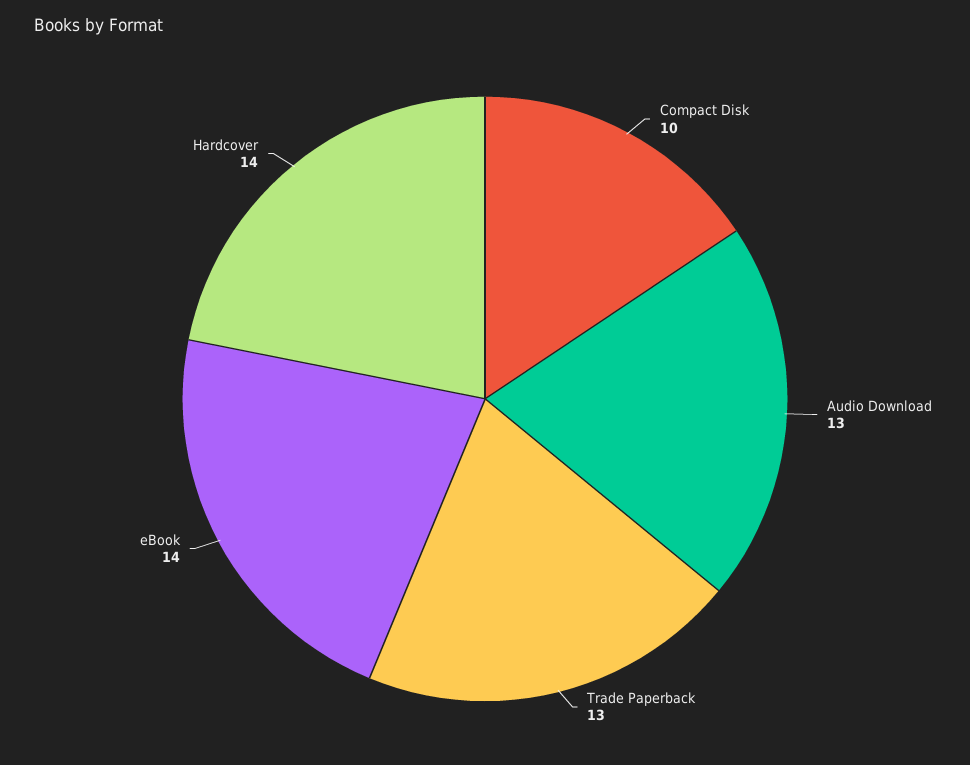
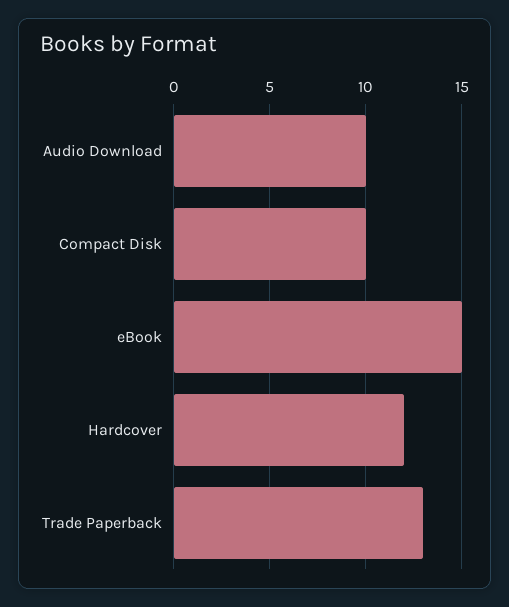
  {
    "Compact Disk": 10,
-   "Audio Download": 13,
+   "Audio Download": 10,
    "Trade Paperback": 13,
-   "eBook": 14,
+   "eBook": 15,
-   "Hardcover": 14
+   "Hardcover": 12
  }

